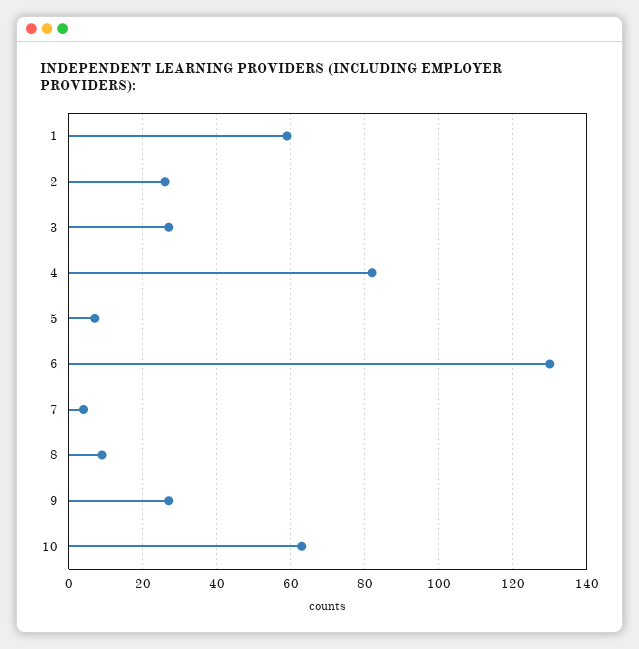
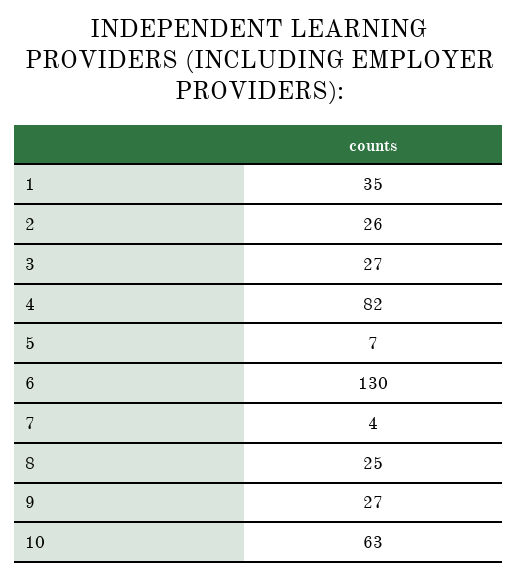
  {
-   "1": 60,
+   "1": 35,
    "2": 26,
    "3": 27,
    "4": 82,
    "5": 7,
    "6": 130,
    "7": 4,
-   "8": 10,
+   "8": 25,
    "9": 27,
    "10": 63
  }

